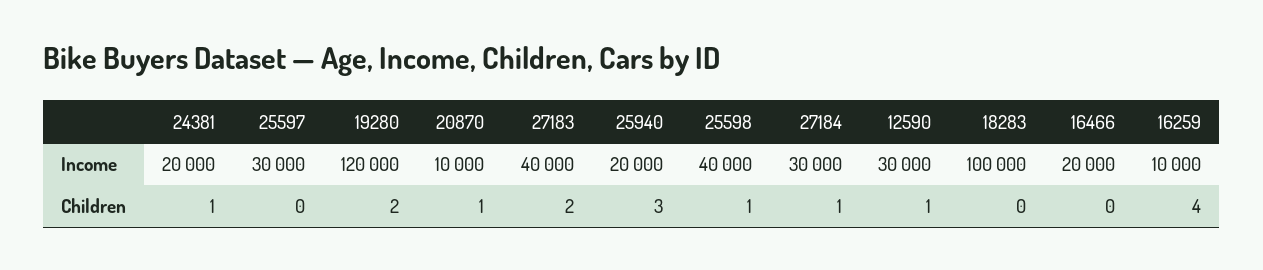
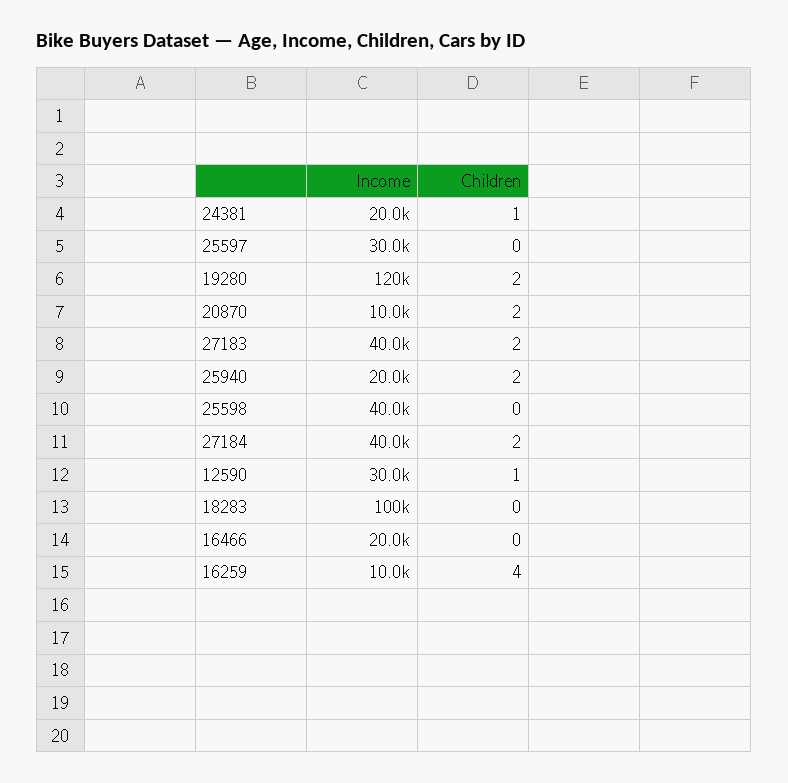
  {
    "24381": {
      "Income": 20000,
      "Children": 1
    },
    "25597": {
      "Income": 30000,
      "Children": 0
    },
    "19280": {
      "Income": 120000,
      "Children": 2
    },
    "20870": {
      "Income": 10000,
-     "Children": 1
+     "Children": 2
    },
    "27183": {
      "Income": 40000,
      "Children": 2
    },
    "25940": {
      "Income": 20000,
-     "Children": 3
+     "Children": 2
    },
    "25598": {
      "Income": 40000,
-     "Children": 1
+     "Children": 0
    },
    "27184": {
-     "Income": 30000,
+     "Income": 40000,
-     "Children": 1
+     "Children": 2
    },
    "12590": {
      "Income": 30000,
      "Children": 1
    },
    "18283": {
      "Income": 100000,
      "Children": 0
    },
    "16466": {
      "Income": 20000,
      "Children": 0
    },
    "16259": {
      "Income": 10000,
      "Children": 4
    }
  }

